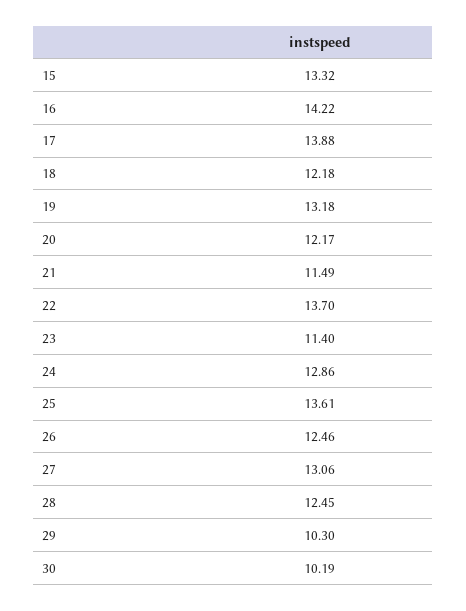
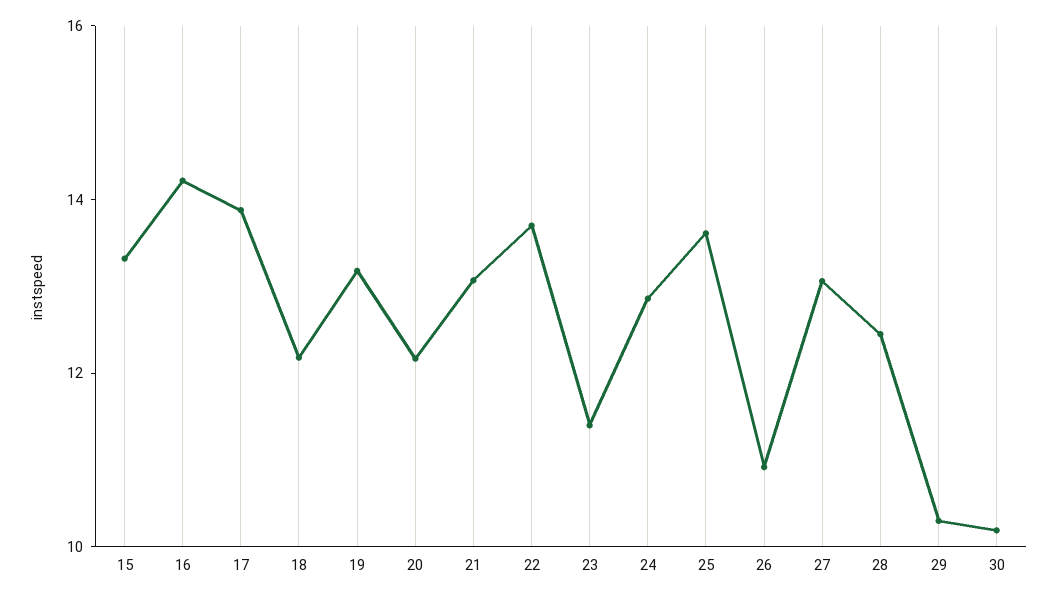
  {
    "15": 13.32,
    "16": 14.22,
    "17": 13.88,
    "18": 12.18,
    "19": 13.18,
    "20": 12.17,
-   "21": 11.49,
+   "21": 13,
    "22": 13.7,
    "23": 11.4,
    "24": 12.86,
    "25": 13.61,
-   "26": 12.46,
+   "26": 11,
    "27": 13.06,
    "28": 12.45,
    "29": 10.3,
    "30": 10.19
  }

